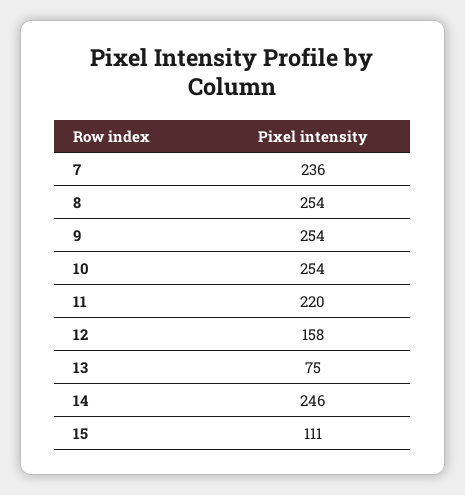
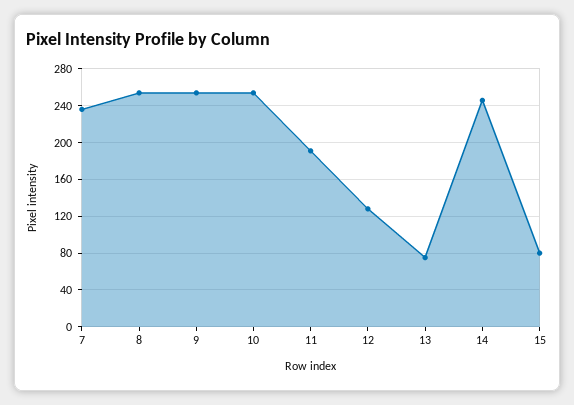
  {
    "7": 236,
    "8": 254,
    "9": 254,
    "10": 254,
-   "11": 220,
+   "11": 190,
-   "12": 158,
+   "12": 130,
    "13": 75,
    "14": 246,
-   "15": 111
+   "15": 80
  }

